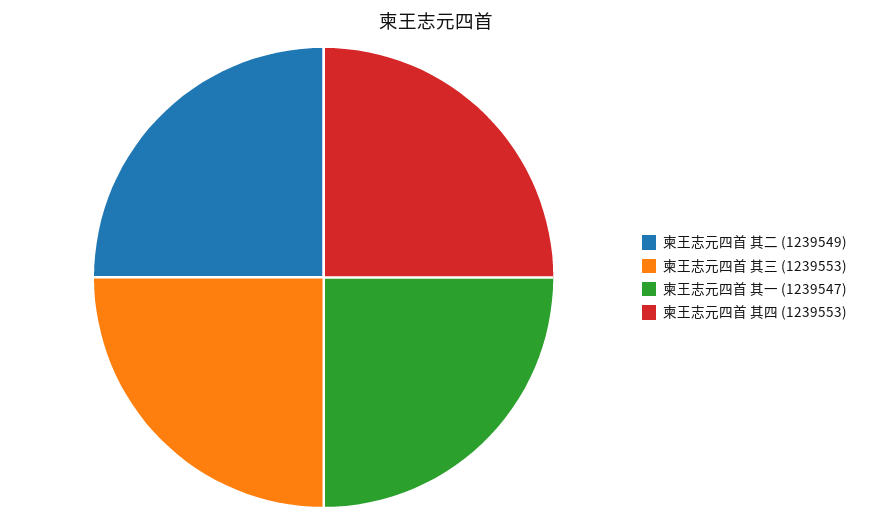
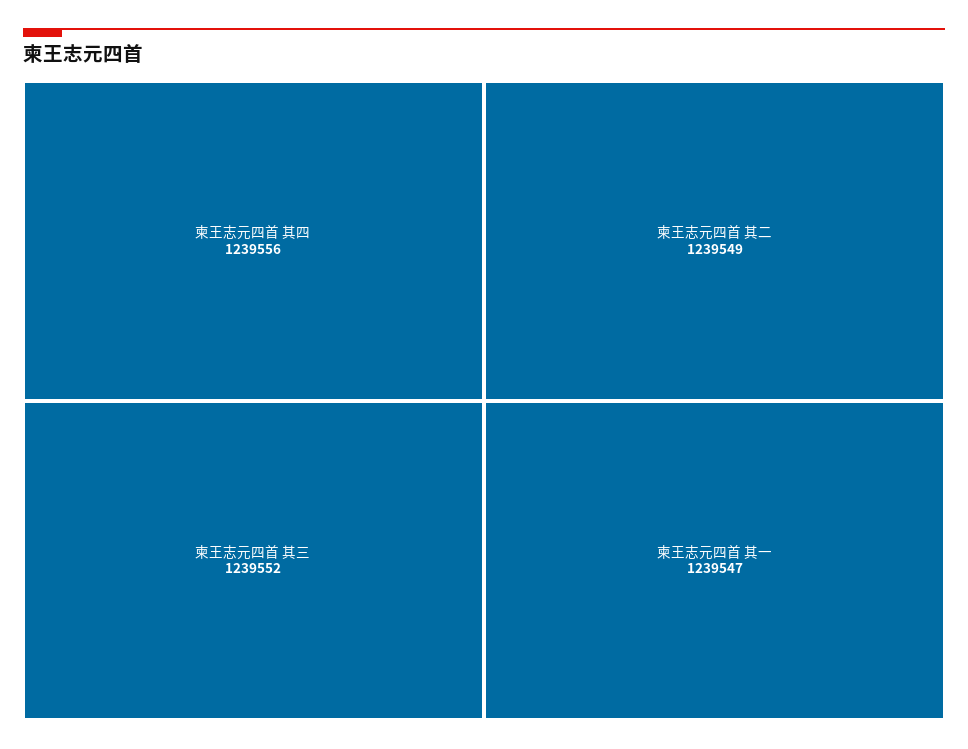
  {
    "柬王志元四首 其二": 1239549,
-   "柬王志元四首 其三": 1239553,
+   "柬王志元四首 其三": 1239552,
    "柬王志元四首 其一": 1239547,
-   "柬王志元四首 其四": 1239553
+   "柬王志元四首 其四": 1239556
  }

